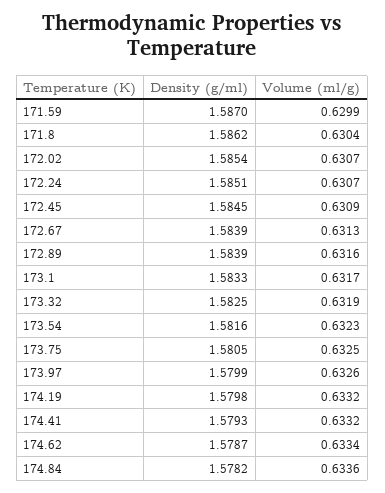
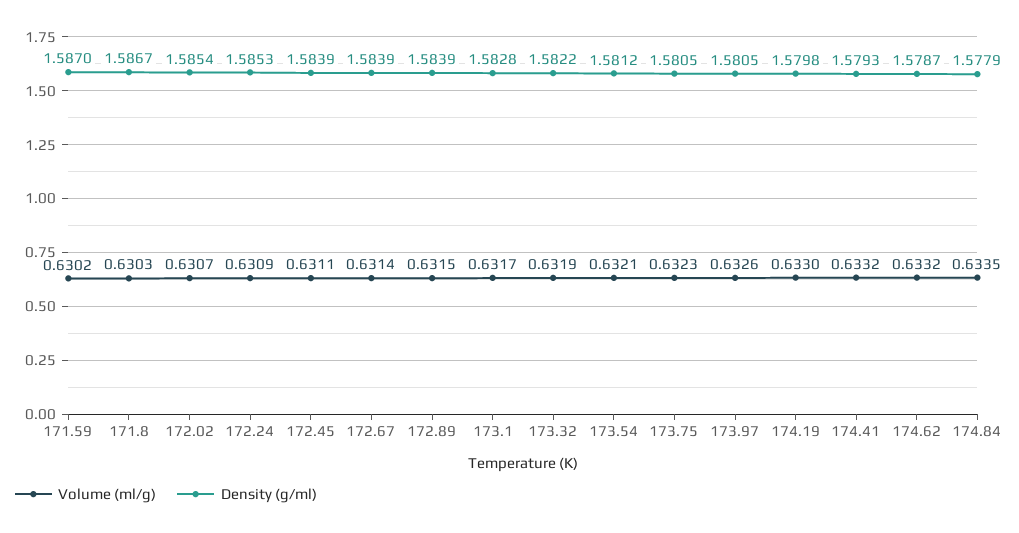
  {
    "Density (g/ml)": {
      "171.59": 1.587,
-     "171.8": 1.5862,
+     "171.8": 1.5867,
      "172.02": 1.5854,
-     "172.24": 1.5851,
+     "172.24": 1.5853,
-     "172.45": 1.5845,
+     "172.45": 1.5839,
      "172.67": 1.5839,
      "172.89": 1.5839,
-     "173.1": 1.5833,
+     "173.1": 1.5828,
-     "173.32": 1.5825,
+     "173.32": 1.5822,
-     "173.54": 1.5816,
+     "173.54": 1.5812,
      "173.75": 1.5805,
-     "173.97": 1.5799,
+     "173.97": 1.5805,
      "174.19": 1.5798,
      "174.41": 1.5793,
      "174.62": 1.5787,
-     "174.84": 1.5782
+     "174.84": 1.5779
    },
    "Volume (ml/g)": {
-     "171.59": 0.6299,
+     "171.59": 0.6302,
-     "171.8": 0.6304,
+     "171.8": 0.6303,
      "172.02": 0.6307,
-     "172.24": 0.6307,
+     "172.24": 0.6309,
-     "172.45": 0.6309,
+     "172.45": 0.6311,
-     "172.67": 0.6313,
+     "172.67": 0.6314,
-     "172.89": 0.6316,
+     "172.89": 0.6315,
      "173.1": 0.6317,
      "173.32": 0.6319,
-     "173.54": 0.6323,
+     "173.54": 0.6321,
-     "173.75": 0.6325,
+     "173.75": 0.6323,
      "173.97": 0.6326,
-     "174.19": 0.6332,
+     "174.19": 0.633,
      "174.41": 0.6332,
-     "174.62": 0.6334,
+     "174.62": 0.6332,
-     "174.84": 0.6336
+     "174.84": 0.6335
    }
  }

